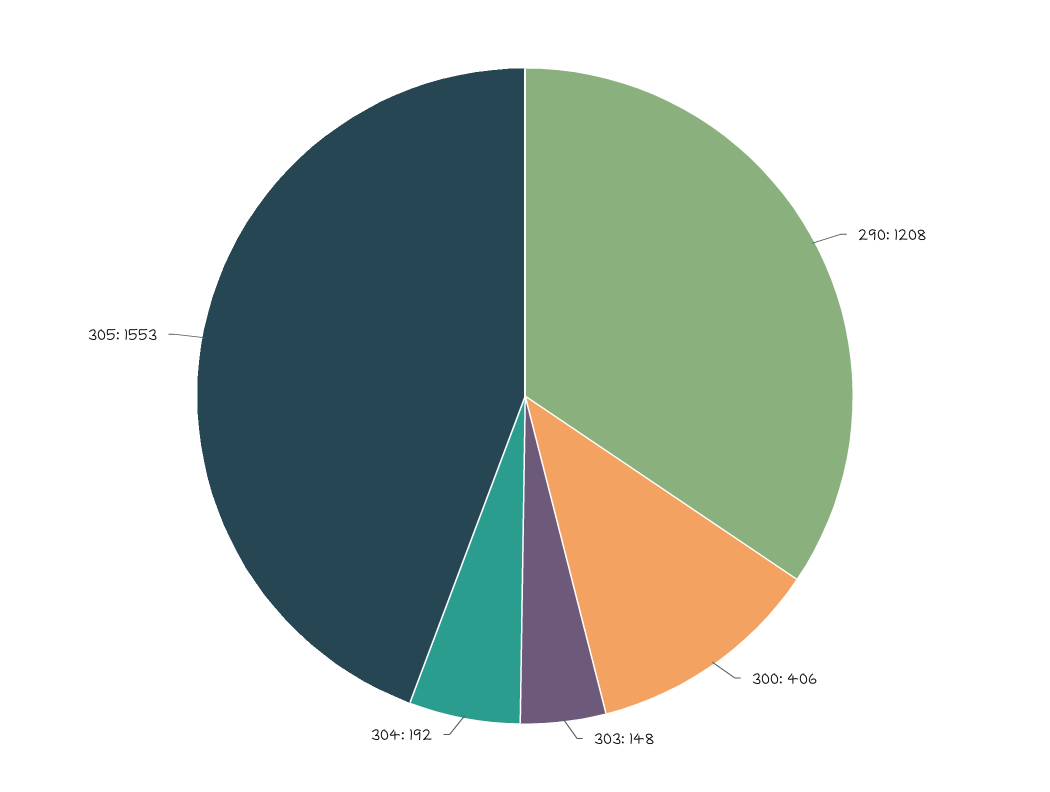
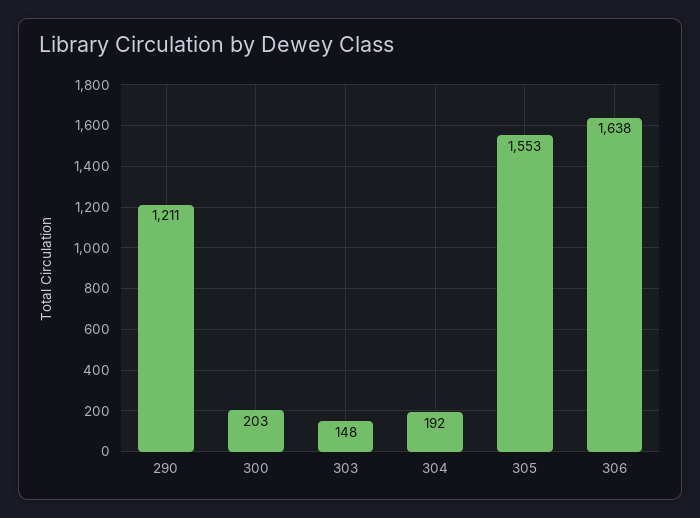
  {
-   "290": 1208,
+   "290": 1211,
-   "300": 406,
+   "300": 203,
    "303": 148,
    "304": 192,
-   "305": 1553
+   "305": 1553,
+   "306": 1638
  }

